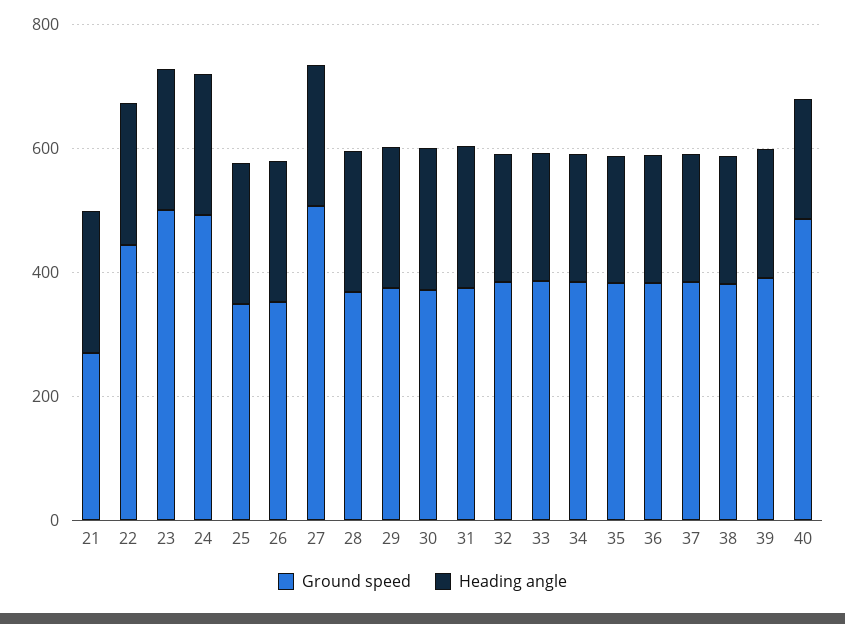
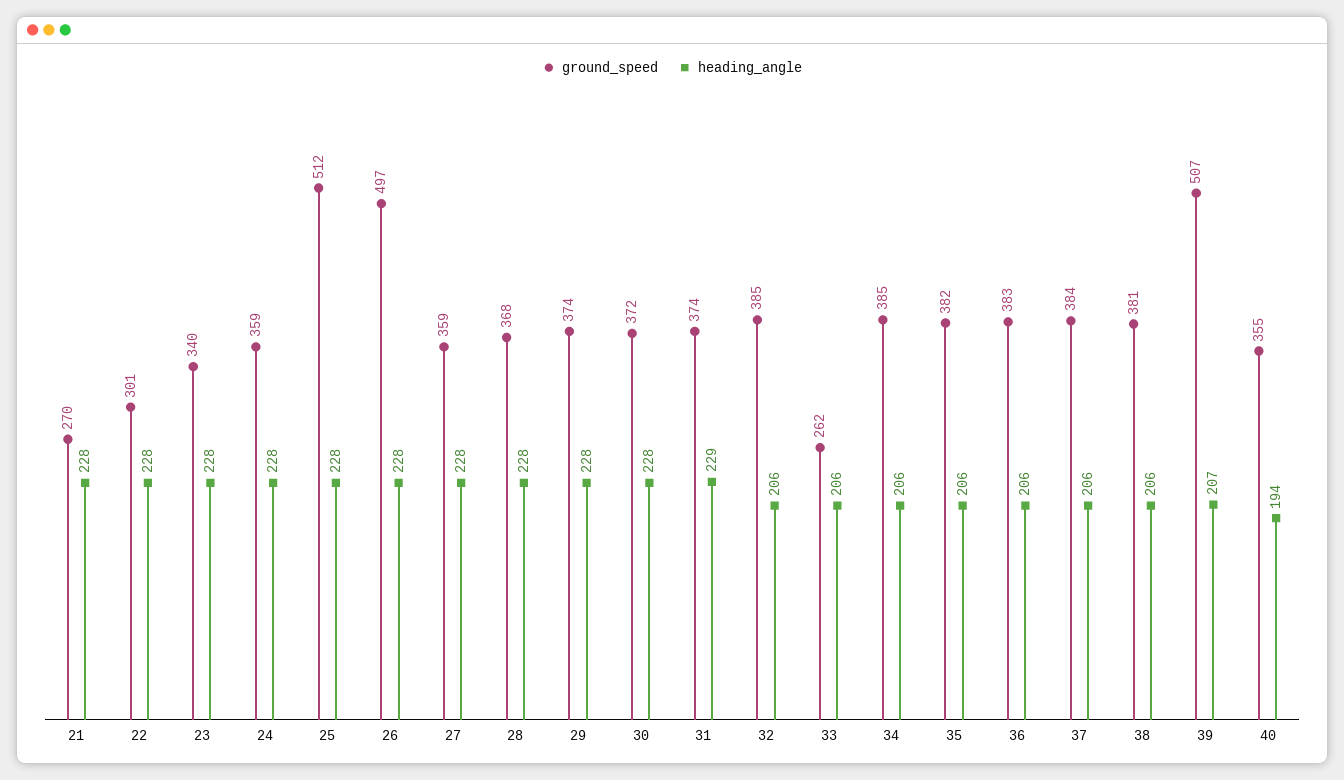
  {
    "Ground speed": {
      "21": 270,
-     "22": 450,
+     "22": 301,
-     "23": 500,
+     "23": 340,
-     "24": 500,
+     "24": 359,
-     "25": 350,
+     "25": 512,
-     "26": 350,
+     "26": 497,
-     "27": 500,
+     "27": 359,
      "28": 368,
      "29": 374,
      "30": 372,
      "31": 374,
      "32": 385,
-     "33": 400,
+     "33": 262,
      "34": 385,
      "35": 382,
      "36": 383,
      "37": 384,
      "38": 381,
-     "39": 400,
+     "39": 507,
-     "40": 500
+     "40": 355
    },
    "Heading angle": {
      "21": 228,
      "22": 228,
      "23": 228,
      "24": 228,
      "25": 228,
      "26": 228,
      "27": 228,
      "28": 228,
      "29": 228,
      "30": 228,
      "31": 229,
      "32": 206,
      "33": 206,
      "34": 206,
      "35": 206,
      "36": 206,
      "37": 206,
      "38": 206,
      "39": 207,
      "40": 194
    }
  }

